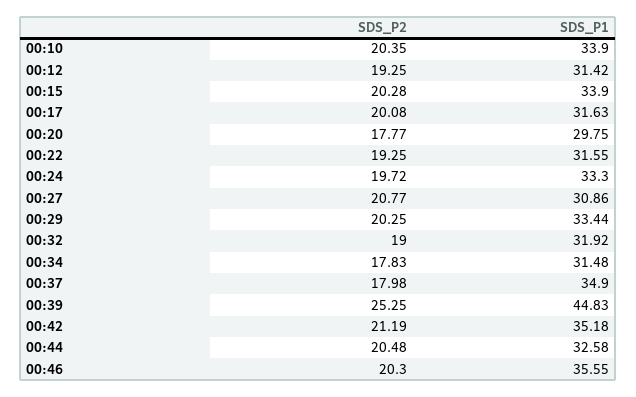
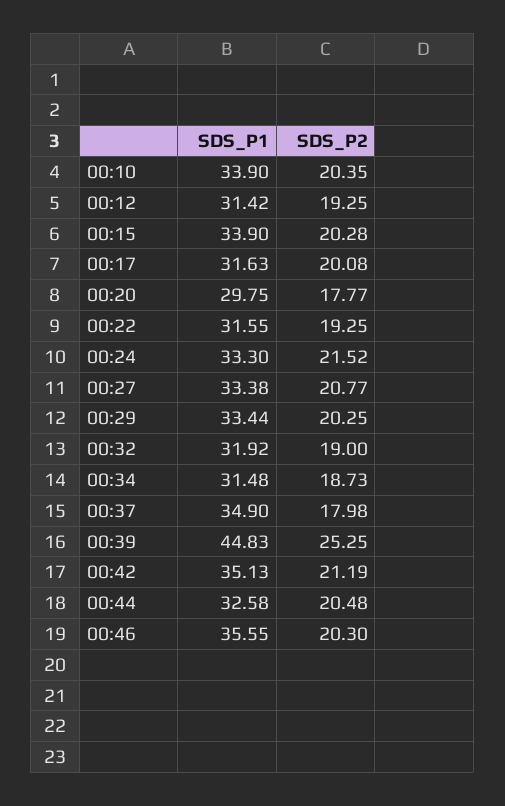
  {
    "SDS_P2": {
      "00:10": 20.35,
      "00:12": 19.25,
      "00:15": 20.28,
      "00:17": 20.08,
      "00:20": 17.77,
      "00:22": 19.25,
-     "00:24": 19.72,
+     "00:24": 21.52,
      "00:27": 20.77,
      "00:29": 20.25,
      "00:32": 19,
-     "00:34": 17.83,
+     "00:34": 18.73,
      "00:37": 17.98,
      "00:39": 25.25,
      "00:42": 21.19,
      "00:44": 20.48,
      "00:46": 20.3
    },
    "SDS_P1": {
      "00:10": 33.9,
      "00:12": 31.42,
      "00:15": 33.9,
      "00:17": 31.63,
      "00:20": 29.75,
      "00:22": 31.55,
      "00:24": 33.3,
-     "00:27": 30.86,
+     "00:27": 33.38,
      "00:29": 33.44,
      "00:32": 31.92,
      "00:34": 31.48,
      "00:37": 34.9,
      "00:39": 44.83,
-     "00:42": 35.18,
+     "00:42": 35.13,
      "00:44": 32.58,
      "00:46": 35.55
    }
  }

